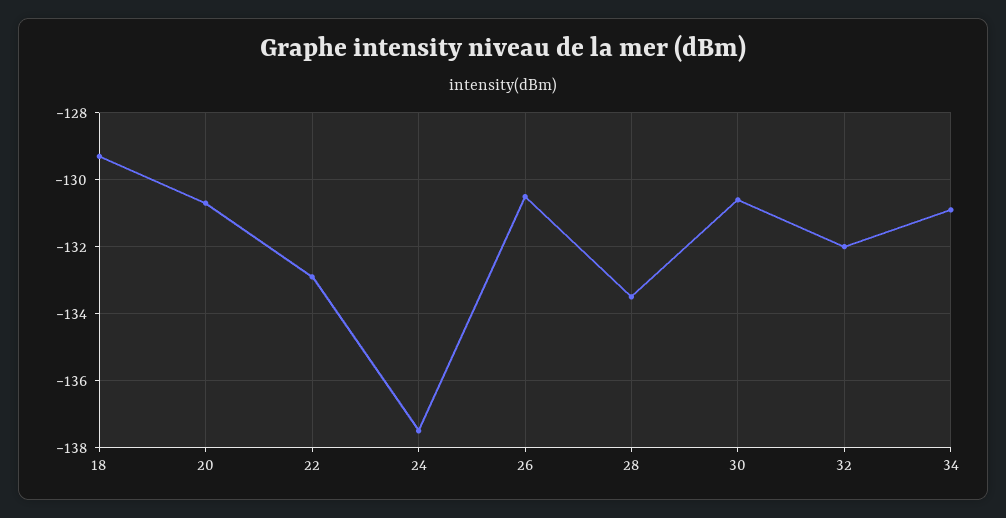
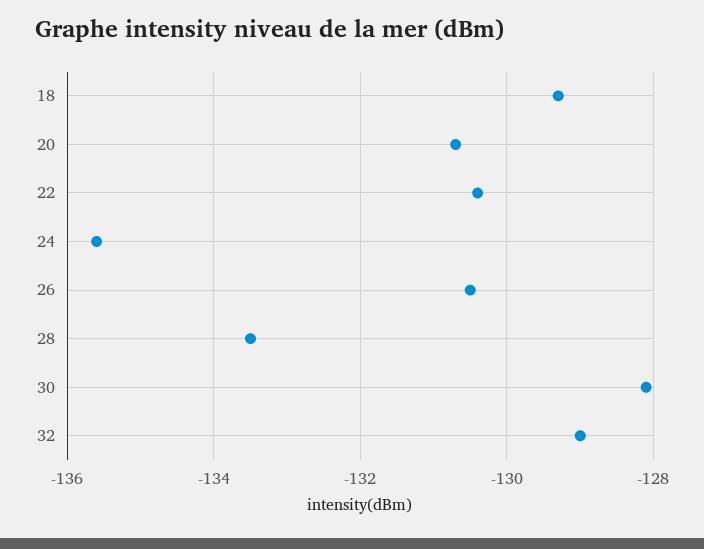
  {
    "18": -129.5,
    "20": -130.5,
-   "22": -133,
+   "22": -130.5,
-   "24": -137.5,
+   "24": -135.5,
    "26": -130.5,
    "28": -133.5,
-   "30": -130.5,
+   "30": -128,
-   "32": -132,
+   "32": -129
-   "34": -131
  }

